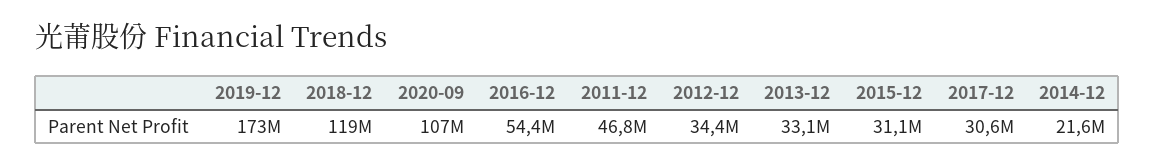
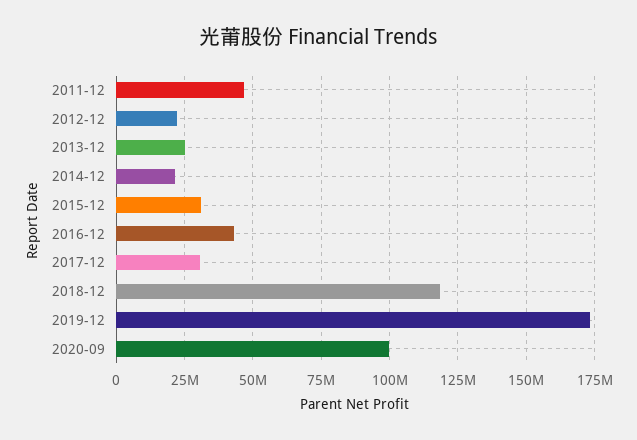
  {
    "2019-12": 173000000,
    "2018-12": 119000000,
-   "2020-09": 107000000,
+   "2020-09": 100000000,
-   "2016-12": 54400000,
+   "2016-12": 42500000,
    "2011-12": 46800000,
-   "2012-12": 34400000,
+   "2012-12": 22500000,
-   "2013-12": 33100000,
+   "2013-12": 25000000,
    "2015-12": 31100000,
    "2017-12": 30600000,
    "2014-12": 21600000
  }

